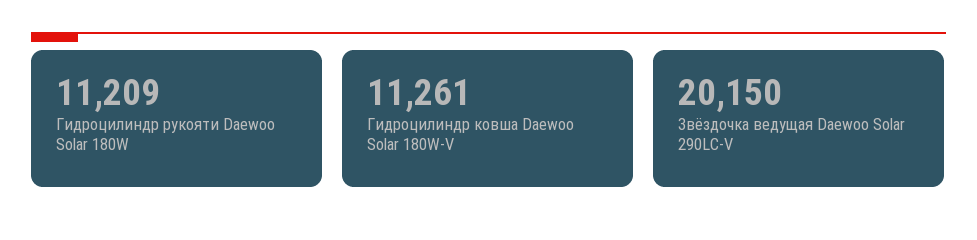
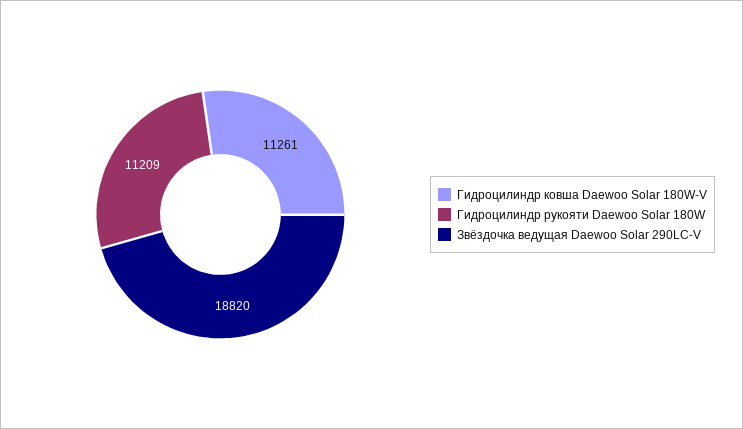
  {
    "Гидроцилиндр рукояти Daewoo Solar 180W": 11209,
    "Гидроцилиндр ковша Daewoo Solar 180W-V": 11261,
-   "Звёздочка ведущая Daewoo Solar 290LC-V": 20150
+   "Звёздочка ведущая Daewoo Solar 290LC-V": 18820
  }

